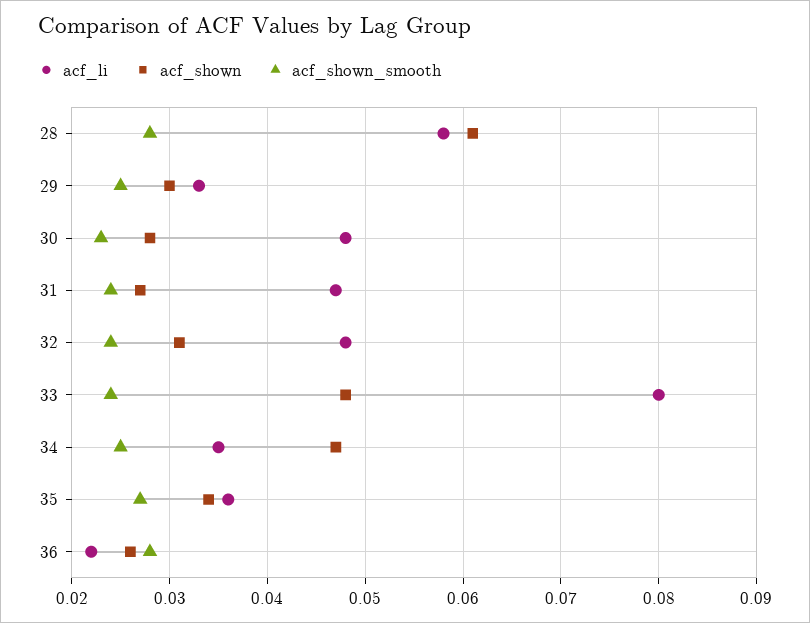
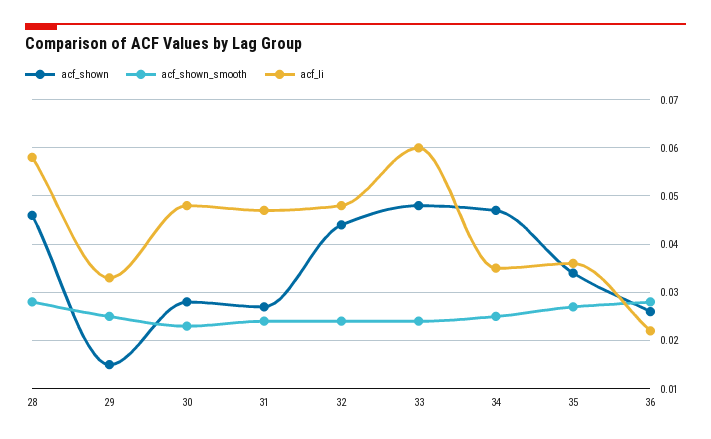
  {
    "acf_li": {
      "28": 0.058,
      "29": 0.033,
      "30": 0.048,
      "31": 0.047,
      "32": 0.048,
-     "33": 0.08,
+     "33": 0.06,
      "34": 0.035,
      "35": 0.036,
      "36": 0.022
    },
    "acf_shown": {
-     "28": 0.061,
+     "28": 0.045,
-     "29": 0.03,
+     "29": 0.015,
      "30": 0.028,
      "31": 0.027,
-     "32": 0.031,
+     "32": 0.045,
      "33": 0.048,
      "34": 0.047,
      "35": 0.034,
      "36": 0.026
    },
    "acf_shown_smooth": {
      "28": 0.028,
      "29": 0.025,
      "30": 0.023,
      "31": 0.024,
      "32": 0.024,
      "33": 0.024,
      "34": 0.025,
      "35": 0.027,
      "36": 0.028
    }
  }

